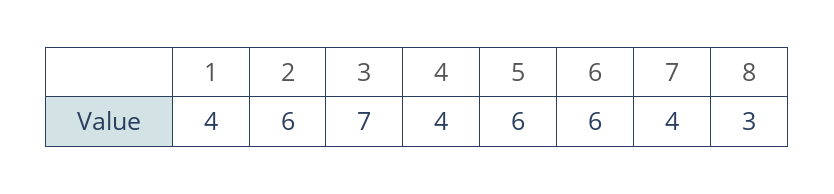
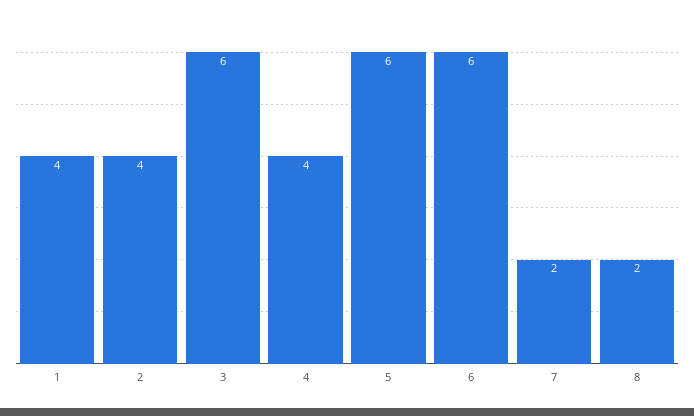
  {
    "1": 4,
-   "2": 6,
+   "2": 4,
-   "3": 7,
+   "3": 6,
    "4": 4,
    "5": 6,
    "6": 6,
-   "7": 4,
+   "7": 2,
-   "8": 3
+   "8": 2
  }

